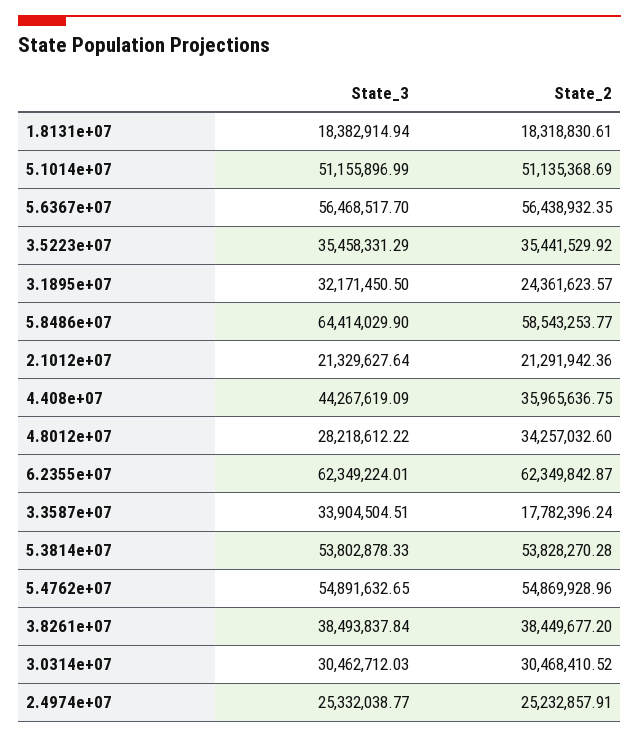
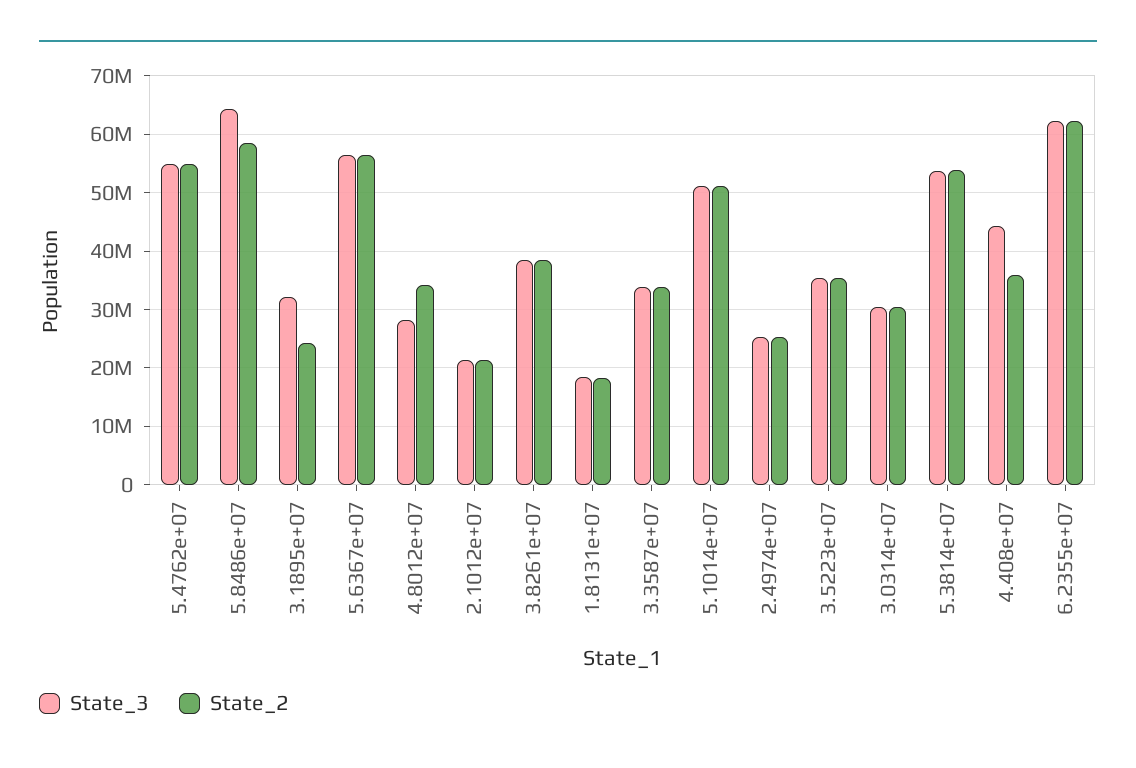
  {
    "State_3": {
      "1.8131e+07": 18382914.94,
      "5.1014e+07": 51155896.99,
      "5.6367e+07": 56468517.7,
      "3.5223e+07": 35458331.29,
      "3.1895e+07": 32171450.5,
      "5.8486e+07": 64414029.9,
      "2.1012e+07": 21329627.64,
      "4.408e+07": 44267619.09,
      "4.8012e+07": 28218612.22,
      "6.2355e+07": 62349224.01,
      "3.3587e+07": 33904504.51,
      "5.3814e+07": 53802878.33,
      "5.4762e+07": 54891632.65,
      "3.8261e+07": 38493837.84,
      "3.0314e+07": 30462712.03,
      "2.4974e+07": 25332038.77
    },
    "State_2": {
      "1.8131e+07": 18318830.61,
      "5.1014e+07": 51135368.69,
      "5.6367e+07": 56438932.35,
      "3.5223e+07": 35441529.92,
      "3.1895e+07": 24361623.57,
      "5.8486e+07": 58543253.77,
      "2.1012e+07": 21291942.36,
      "4.408e+07": 35965636.75,
      "4.8012e+07": 34257032.6,
      "6.2355e+07": 62349842.87,
-     "3.3587e+07": 17782396.24,
+     "3.3587e+07": 34000000,
      "5.3814e+07": 53828270.28,
      "5.4762e+07": 54869928.96,
      "3.8261e+07": 38449677.2,
      "3.0314e+07": 30468410.52,
      "2.4974e+07": 25232857.91
    }
  }

